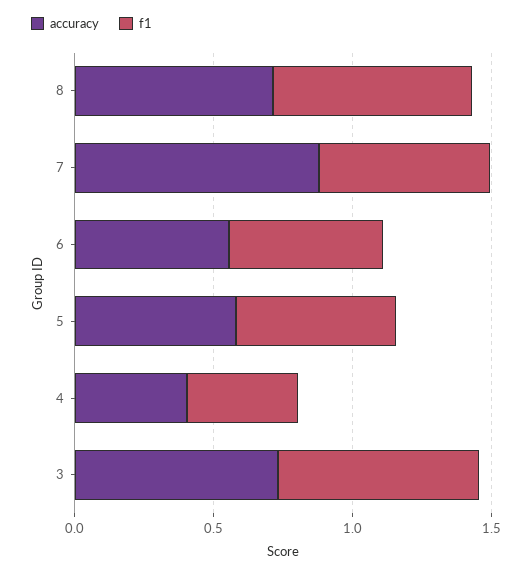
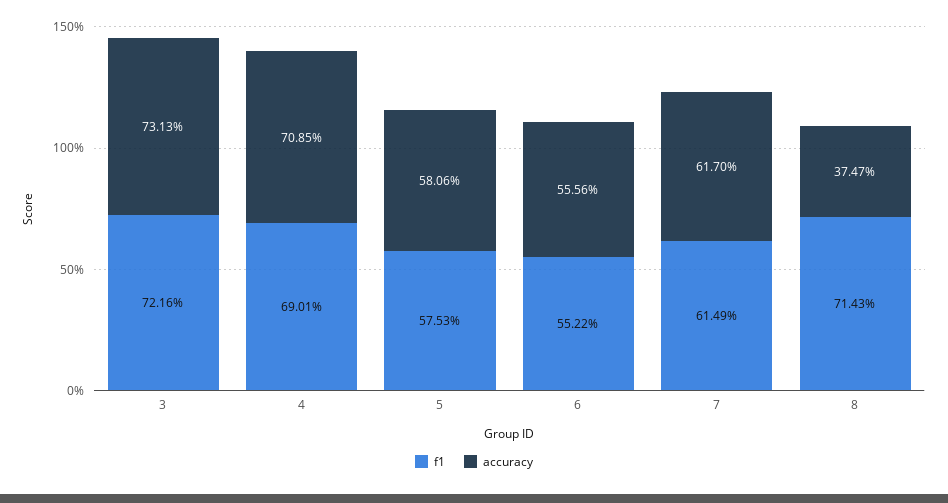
  {
    "accuracy": {
-     "8": 0.7,
+     "8": 0.3747,
-     "7": 0.9,
+     "7": 0.617,
      "6": 0.5556,
      "5": 0.5806,
-     "4": 0.4,
+     "4": 0.7085,
      "3": 0.7313
    },
    "f1": {
      "8": 0.7143,
      "7": 0.6149,
      "6": 0.5522,
      "5": 0.5753,
-     "4": 0.4,
+     "4": 0.6901,
      "3": 0.7216
    }
  }

